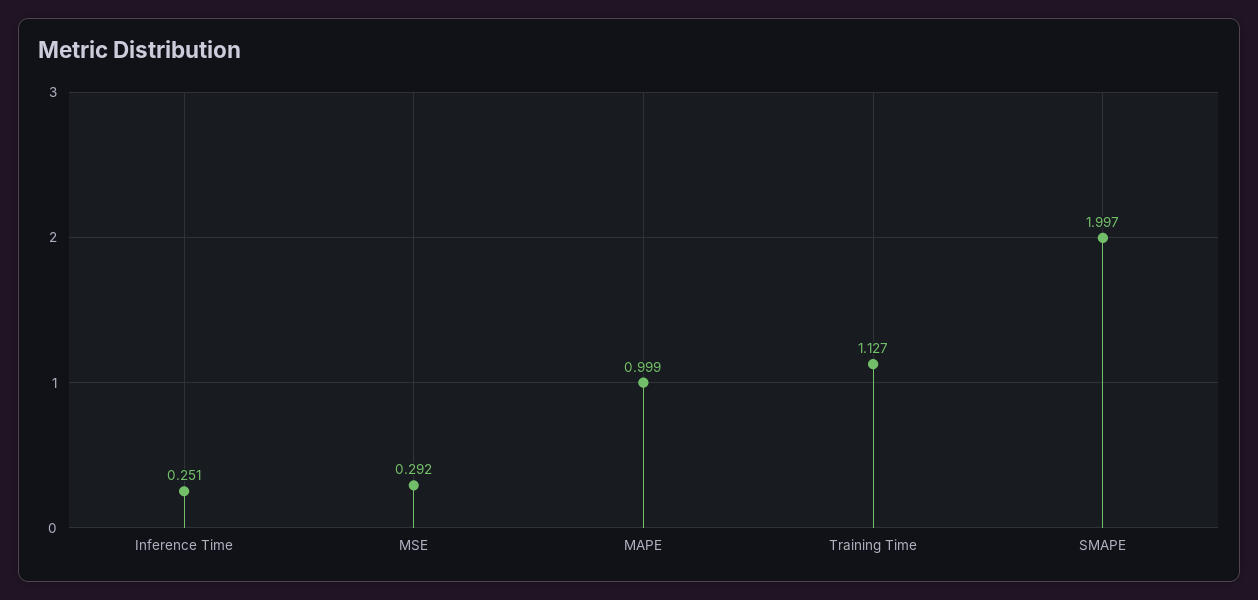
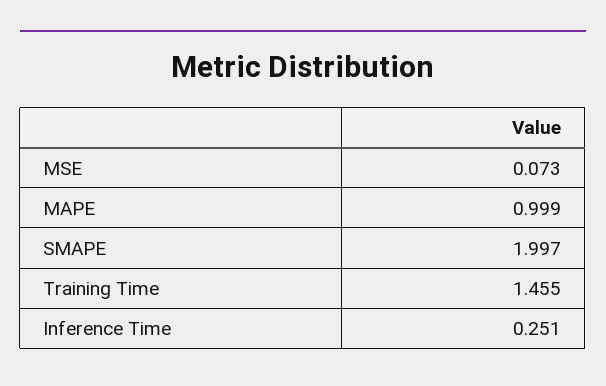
  {
    "Inference Time": 0.251,
-   "MSE": 0.292,
+   "MSE": 0.073,
    "MAPE": 0.999,
-   "Training Time": 1.127,
+   "Training Time": 1.455,
    "SMAPE": 1.997
  }

